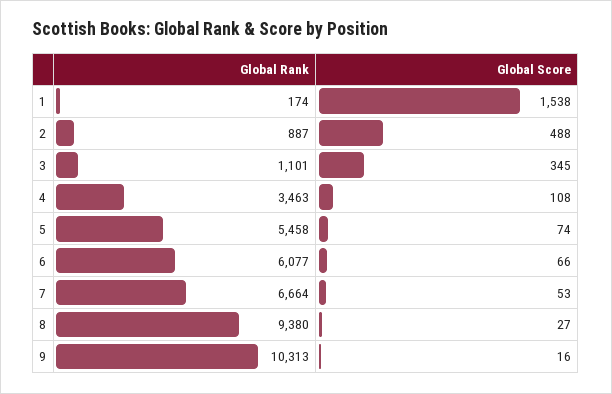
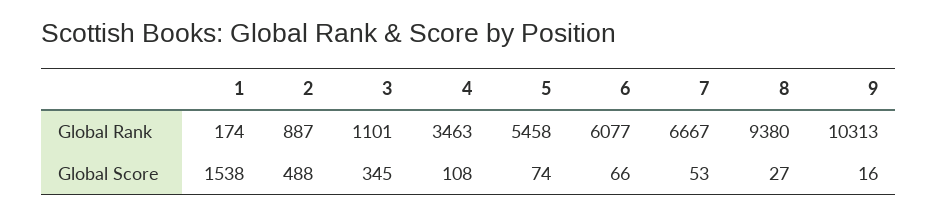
  {
    "Global Rank": {
      "1": 174,
      "2": 887,
      "3": 1101,
      "4": 3463,
      "5": 5458,
      "6": 6077,
-     "7": 6664,
+     "7": 6667,
      "8": 9380,
      "9": 10313
    },
    "Global Score": {
      "1": 1538,
      "2": 488,
      "3": 345,
      "4": 108,
      "5": 74,
      "6": 66,
      "7": 53,
      "8": 27,
      "9": 16
    }
  }

